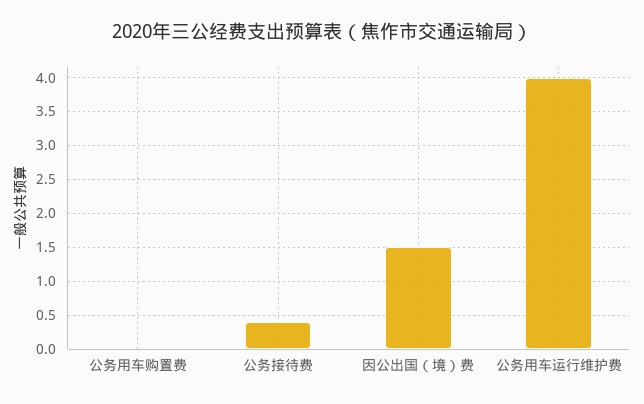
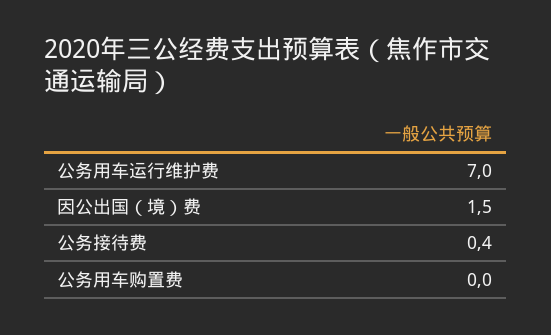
  {
    "公务用车购置费": 0,
    "公务接待费": 0.4,
    "因公出国（境）费": 1.5,
-   "公务用车运行维护费": 4
+   "公务用车运行维护费": 7
  }

